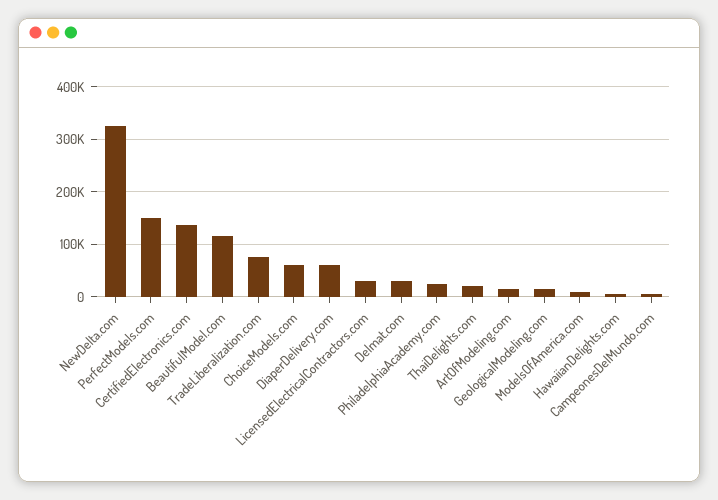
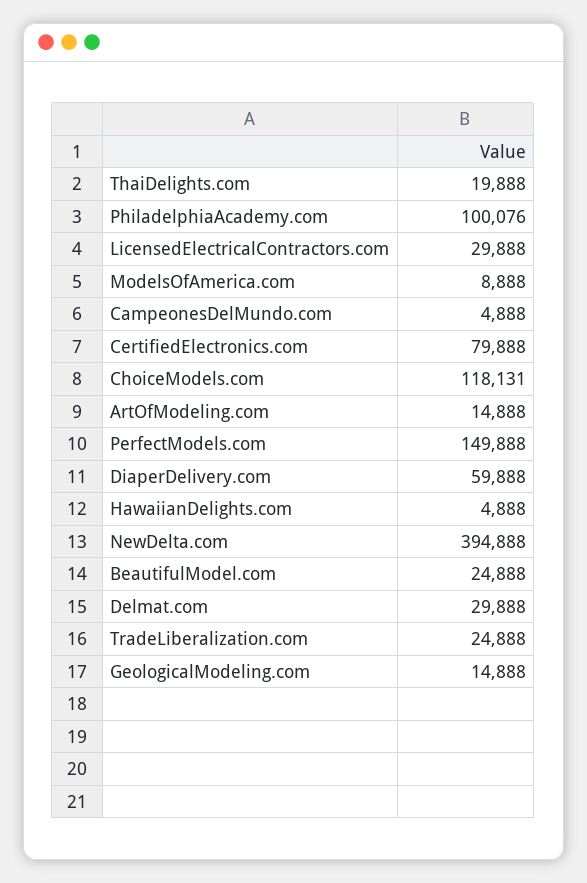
  {
-   "NewDelta.com": 320000,
+   "NewDelta.com": 394888,
    "PerfectModels.com": 149888,
-   "CertifiedElectronics.com": 140000,
+   "CertifiedElectronics.com": 79888,
-   "BeautifulModel.com": 120000,
+   "BeautifulModel.com": 24888,
-   "TradeLiberalization.com": 80000,
+   "TradeLiberalization.com": 24888,
-   "ChoiceModels.com": 60000,
+   "ChoiceModels.com": 118131,
    "DiaperDelivery.com": 59888,
    "LicensedElectricalContractors.com": 29888,
    "Delmat.com": 29888,
-   "PhiladelphiaAcademy.com": 20000,
+   "PhiladelphiaAcademy.com": 100076,
    "ThaiDelights.com": 19888,
    "ArtOfModeling.com": 14888,
    "GeologicalModeling.com": 14888,
    "ModelsOfAmerica.com": 8888,
    "HawaiianDelights.com": 4888,
    "CampeonesDelMundo.com": 4888
  }

